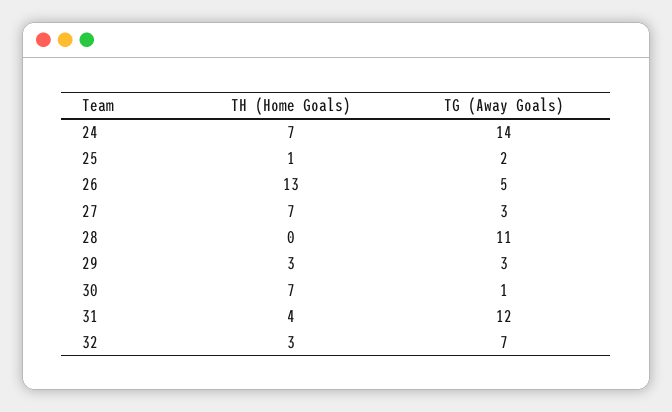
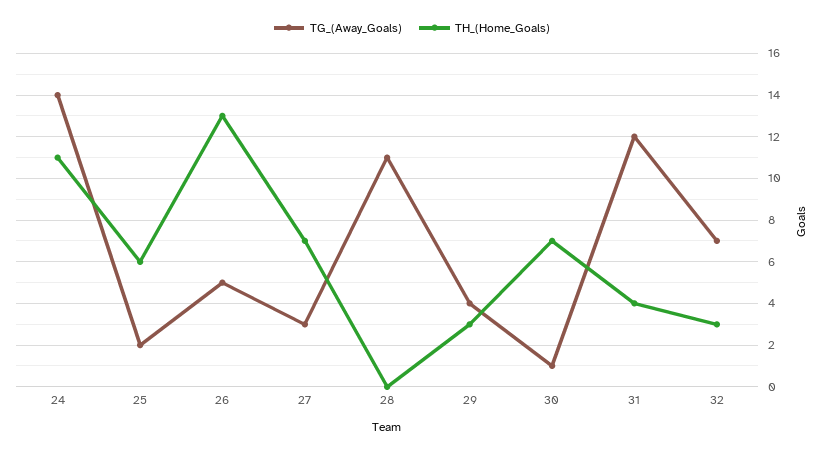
  {
    "TH (Home Goals)": {
-     "24": 7,
+     "24": 11,
-     "25": 1,
+     "25": 6,
      "26": 13,
      "27": 7,
      "28": 0,
      "29": 3,
      "30": 7,
      "31": 4,
      "32": 3
    },
    "TG (Away Goals)": {
      "24": 14,
      "25": 2,
      "26": 5,
      "27": 3,
      "28": 11,
-     "29": 3,
+     "29": 4,
      "30": 1,
      "31": 12,
      "32": 7
    }
  }

